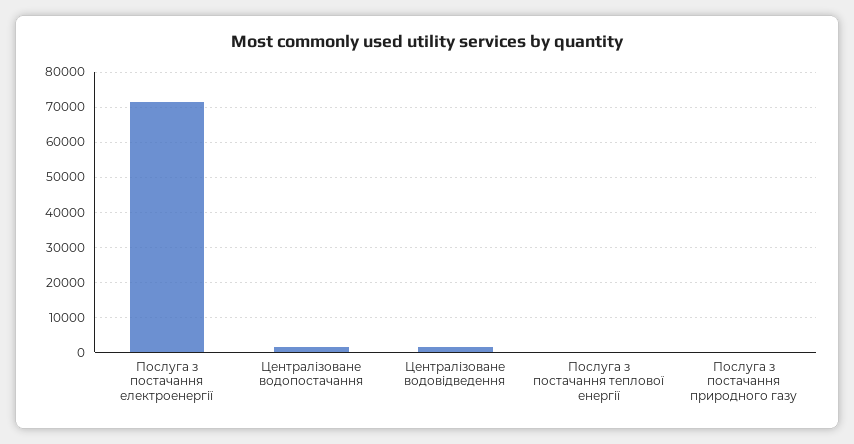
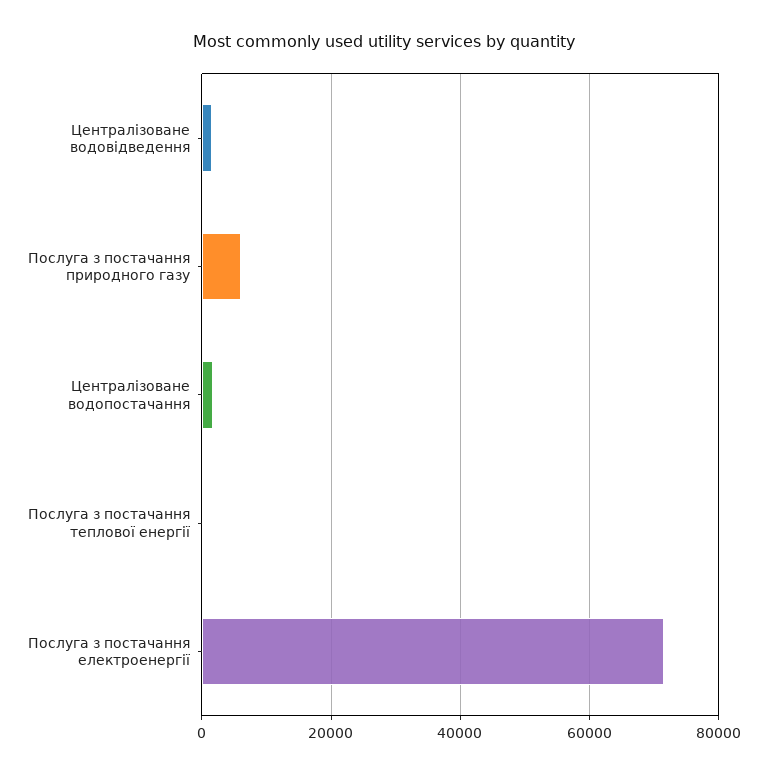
  {
    "Послуга з постачання електроенергії": 72000,
    "Централізоване водопостачання": 2000,
    "Централізоване водовідведення": 2000,
    "Послуга з постачання теплової енергії": 0,
-   "Послуга з постачання природного газу": 0
+   "Послуга з постачання природного газу": 6000
  }

